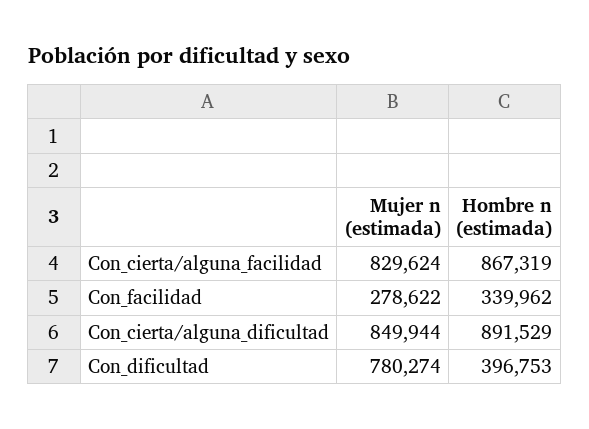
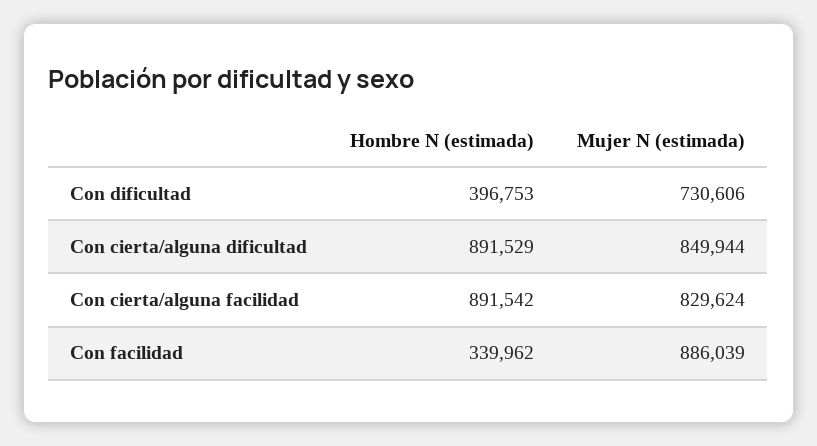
  {
    "Mujer n (estimada)": {
      "Con_cierta/alguna_facilidad": 829624,
-     "Con_facilidad": 278622,
+     "Con_facilidad": 886039,
      "Con_cierta/alguna_dificultad": 849944,
-     "Con_dificultad": 780274
+     "Con_dificultad": 730606
    },
    "Hombre n (estimada)": {
-     "Con_cierta/alguna_facilidad": 867319,
+     "Con_cierta/alguna_facilidad": 891542,
      "Con_facilidad": 339962,
      "Con_cierta/alguna_dificultad": 891529,
      "Con_dificultad": 396753
    }
  }

